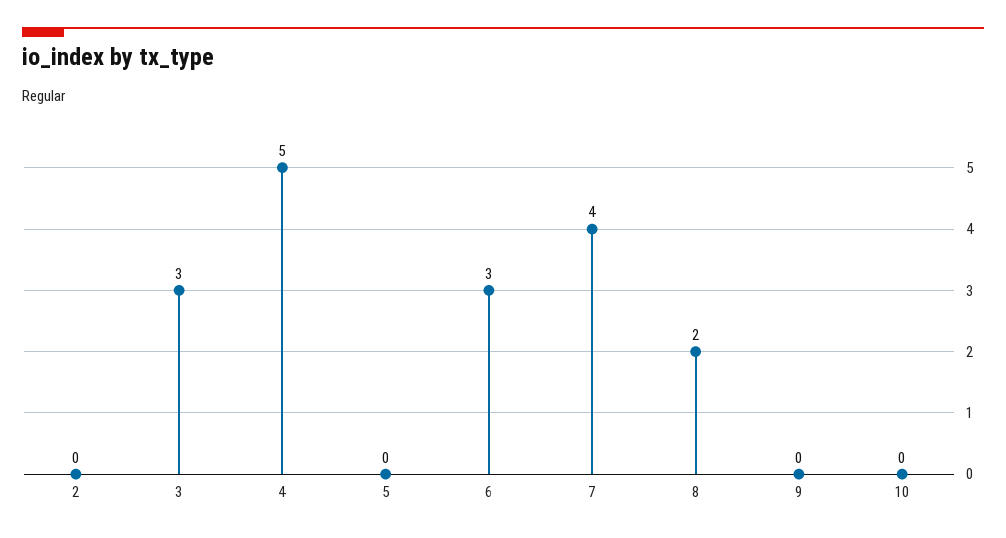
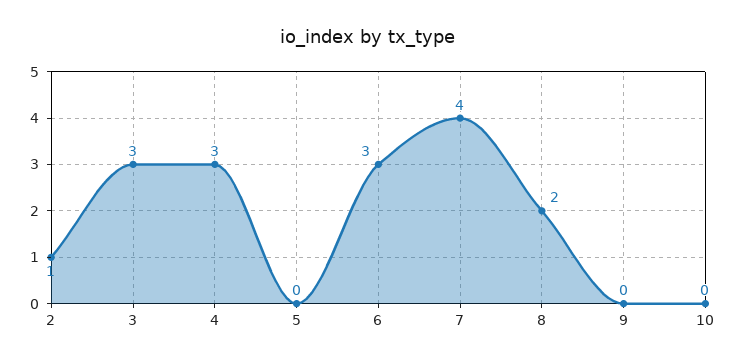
  {
-   "2": 0,
+   "2": 1,
    "3": 3,
-   "4": 5,
+   "4": 3,
    "5": 0,
    "6": 3,
    "7": 4,
    "8": 2,
    "9": 0,
    "10": 0
  }

